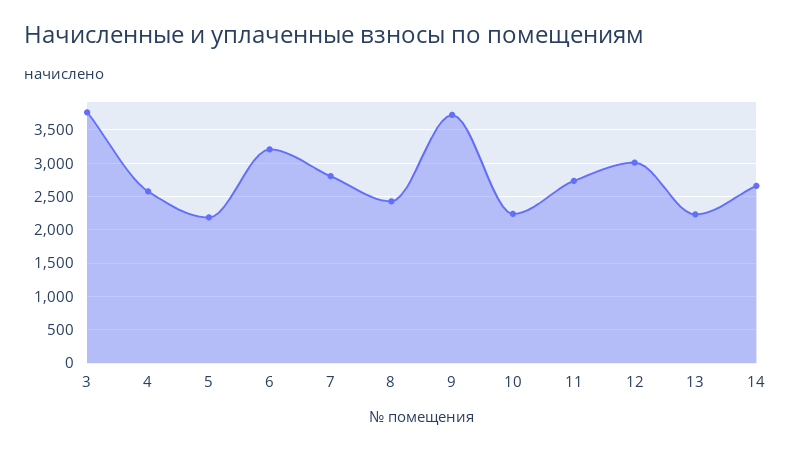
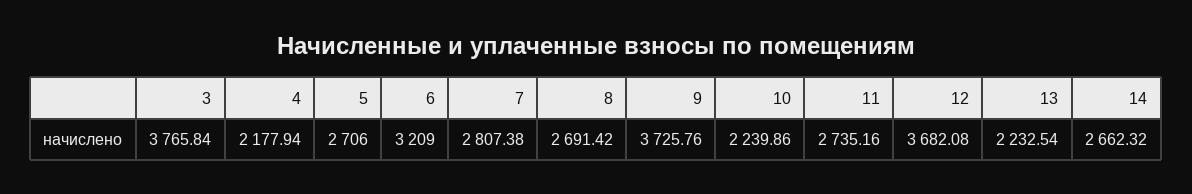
  {
    "3": 3765.84,
-   "4": 2600,
+   "4": 2177.94,
-   "5": 2200,
+   "5": 2706,
    "6": 3209,
    "7": 2807.38,
-   "8": 2400,
+   "8": 2691.42,
    "9": 3725.76,
    "10": 2239.86,
    "11": 2735.16,
-   "12": 3000,
+   "12": 3682.08,
    "13": 2232.54,
    "14": 2662.32
  }

